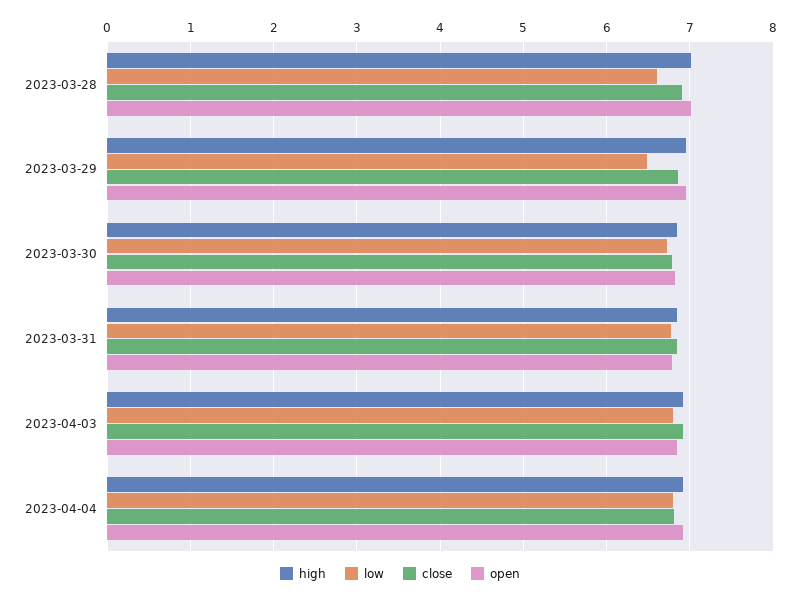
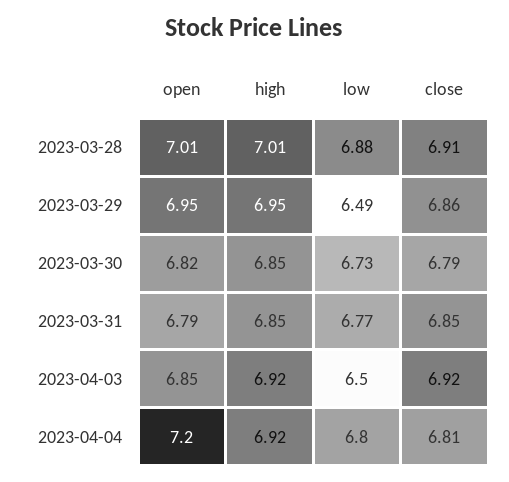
  {
    "high": {
      "2023-03-28": 7.01,
      "2023-03-29": 6.95,
      "2023-03-30": 6.85,
      "2023-03-31": 6.85,
      "2023-04-03": 6.92,
      "2023-04-04": 6.92
    },
    "low": {
-     "2023-03-28": 6.6,
+     "2023-03-28": 6.88,
      "2023-03-29": 6.49,
      "2023-03-30": 6.73,
      "2023-03-31": 6.77,
-     "2023-04-03": 6.8,
+     "2023-04-03": 6.5,
      "2023-04-04": 6.8
    },
    "close": {
      "2023-03-28": 6.91,
      "2023-03-29": 6.86,
      "2023-03-30": 6.79,
      "2023-03-31": 6.85,
      "2023-04-03": 6.92,
      "2023-04-04": 6.81
    },
    "open": {
      "2023-03-28": 7.01,
      "2023-03-29": 6.95,
      "2023-03-30": 6.82,
      "2023-03-31": 6.79,
      "2023-04-03": 6.85,
-     "2023-04-04": 6.9
+     "2023-04-04": 7.2
    }
  }

